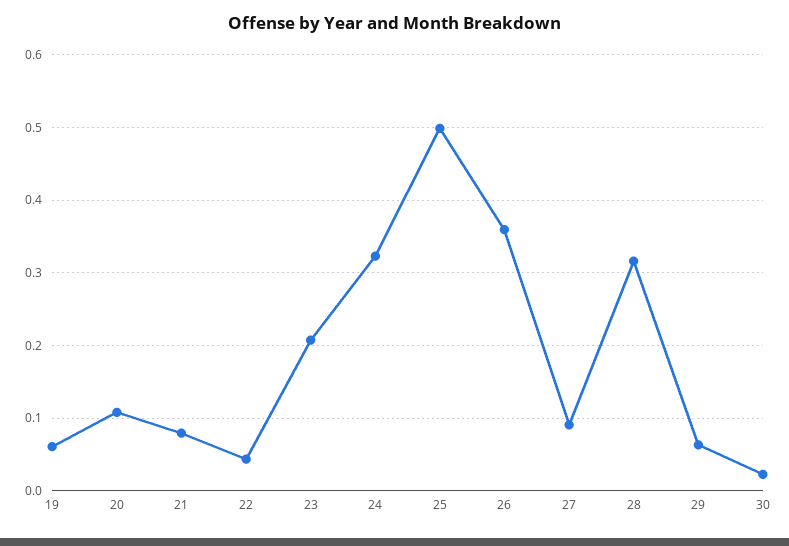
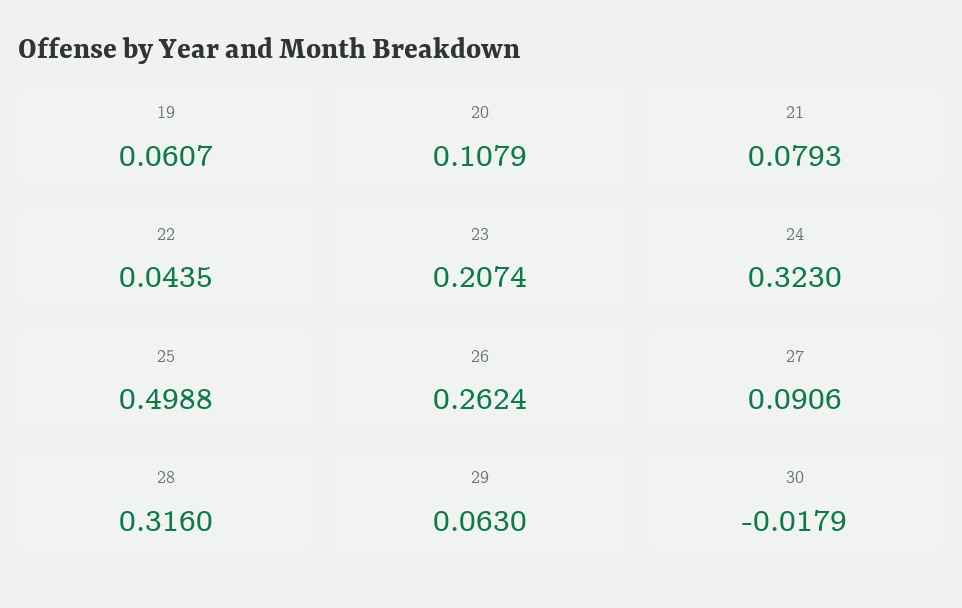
  {
    "19": 0.0607,
    "20": 0.1079,
    "21": 0.0793,
    "22": 0.0435,
    "23": 0.2074,
    "24": 0.323,
    "25": 0.4988,
-   "26": 0.36,
+   "26": 0.2624,
    "27": 0.0906,
    "28": 0.316,
    "29": 0.063,
-   "30": 0.02
+   "30": -0.0179
  }

